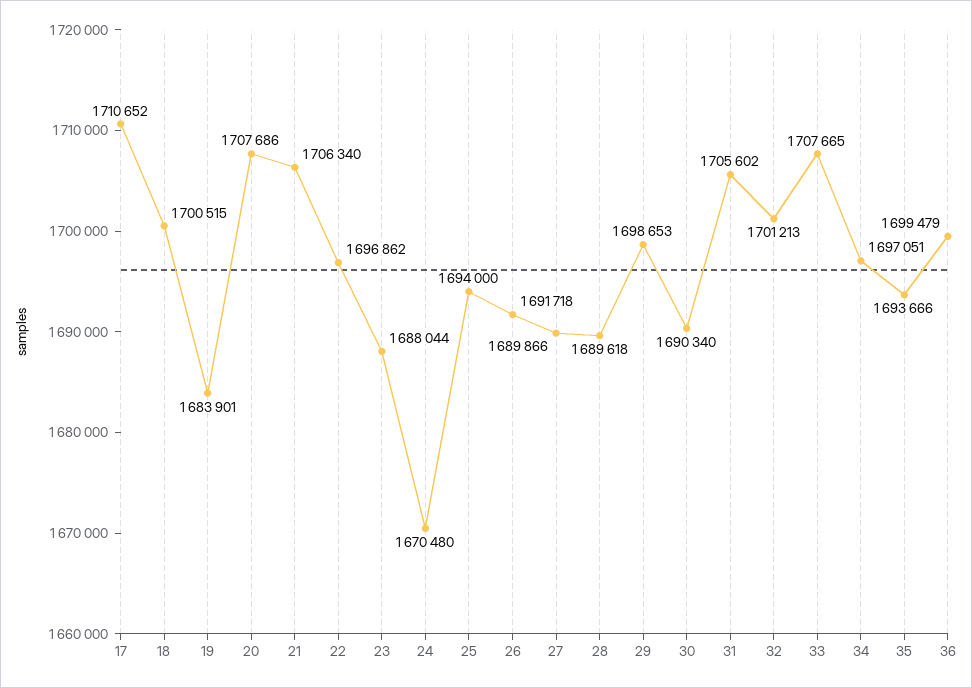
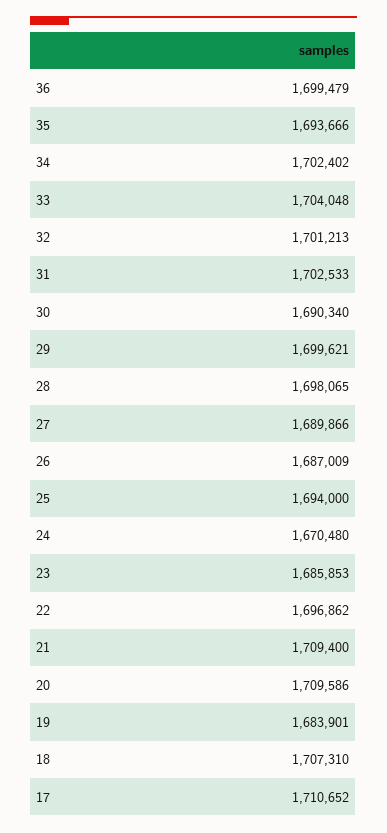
  {
    "17": 1710652,
-   "18": 1700515,
+   "18": 1707310,
    "19": 1683901,
-   "20": 1707686,
+   "20": 1709586,
-   "21": 1706340,
+   "21": 1709400,
    "22": 1696862,
-   "23": 1688044,
+   "23": 1685853,
    "24": 1670480,
    "25": 1694000,
-   "26": 1691718,
+   "26": 1687009,
    "27": 1689866,
-   "28": 1689618,
+   "28": 1698065,
-   "29": 1698653,
+   "29": 1699621,
    "30": 1690340,
-   "31": 1705602,
+   "31": 1702533,
    "32": 1701213,
-   "33": 1707665,
+   "33": 1704048,
-   "34": 1697051,
+   "34": 1702402,
    "35": 1693666,
    "36": 1699479
  }

